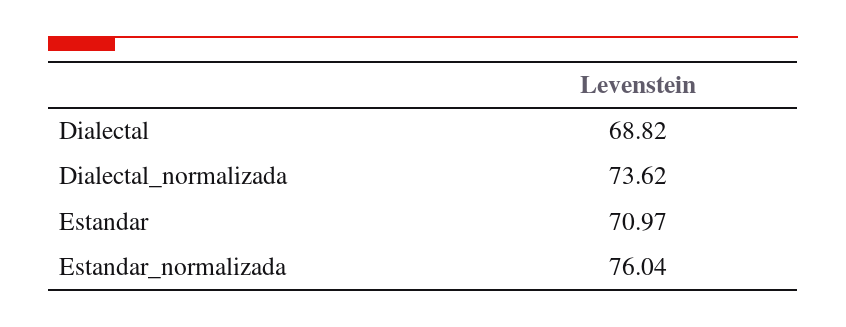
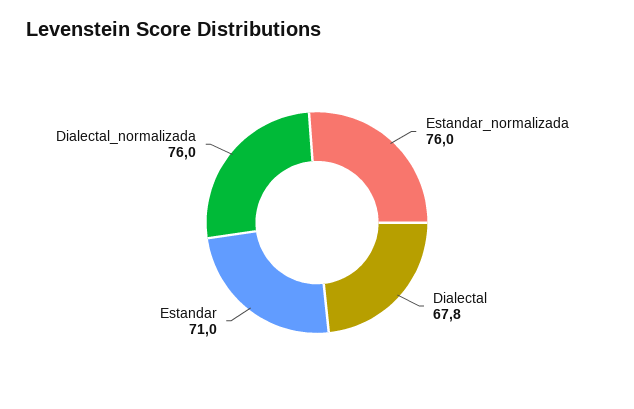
  {
-   "Dialectal": 68.82,
+   "Dialectal": 67.8,
-   "Dialectal_normalizada": 73.62,
+   "Dialectal_normalizada": 76,
    "Estandar": 70.97,
    "Estandar_normalizada": 76.04
  }

